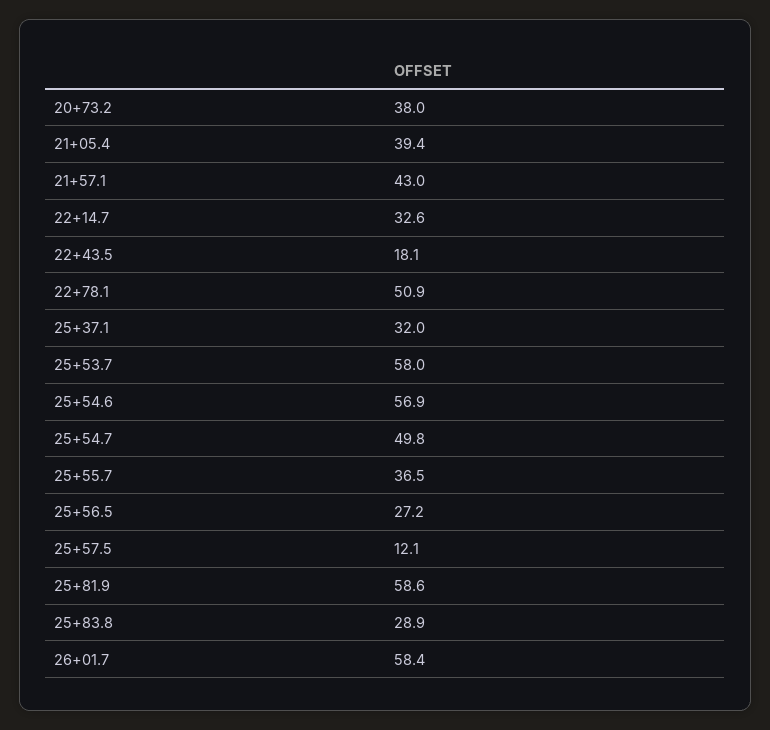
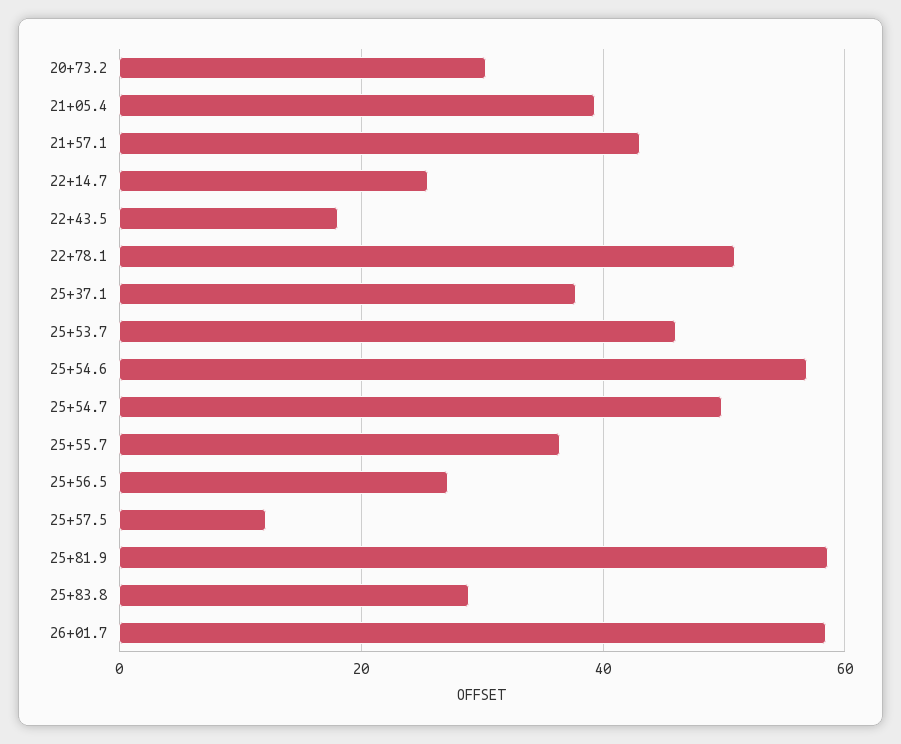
  {
-   "20+73.2": 38,
+   "20+73.2": 30,
    "21+05.4": 39.4,
    "21+57.1": 43,
-   "22+14.7": 32.6,
+   "22+14.7": 26,
    "22+43.5": 18.1,
    "22+78.1": 50.9,
-   "25+37.1": 32,
+   "25+37.1": 38,
-   "25+53.7": 58,
+   "25+53.7": 46,
    "25+54.6": 56.9,
    "25+54.7": 49.8,
    "25+55.7": 36.5,
    "25+56.5": 27.2,
    "25+57.5": 12.1,
    "25+81.9": 58.6,
    "25+83.8": 28.9,
    "26+01.7": 58.4
  }

